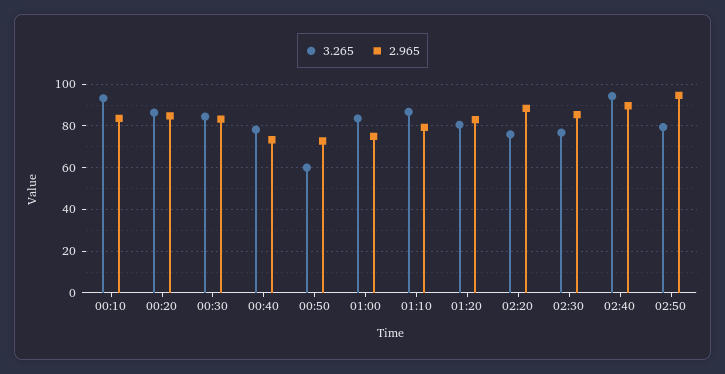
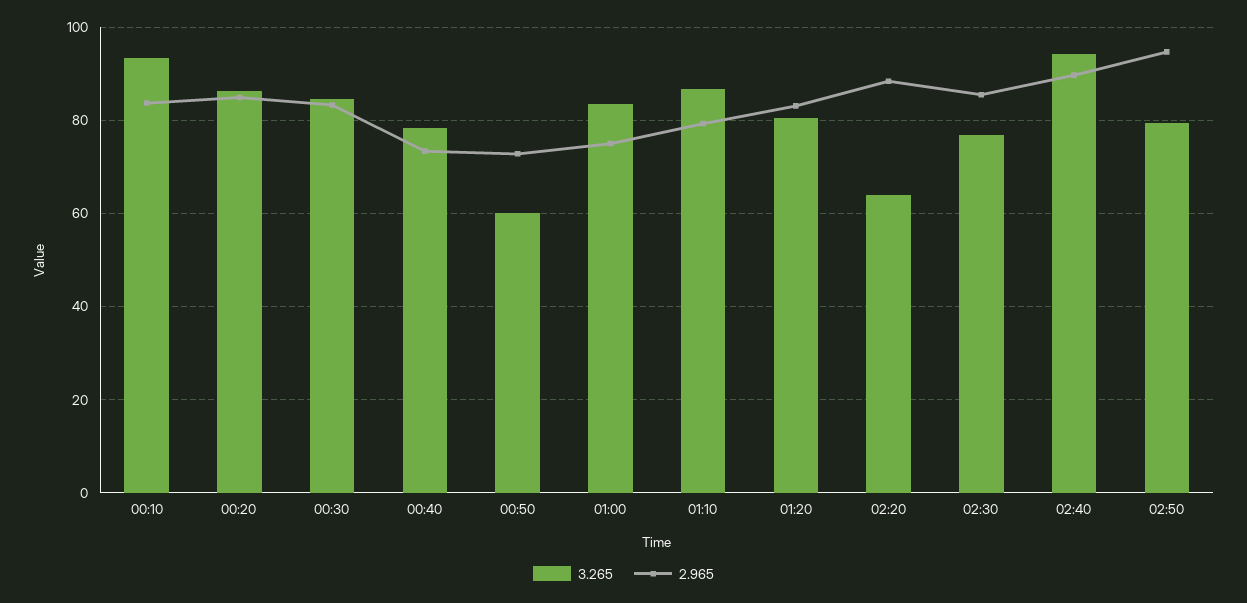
  {
    "3.265": {
      "00:10": 94,
      "00:20": 86,
      "00:30": 84,
      "00:40": 78,
      "00:50": 60,
      "01:00": 84,
      "01:10": 86,
      "01:20": 80,
-     "02:20": 75,
+     "02:20": 64,
      "02:30": 76,
      "02:40": 94,
      "02:50": 80
    },
    "2.965": {
      "00:10": 84,
      "00:20": 84,
      "00:30": 84,
      "00:40": 74,
      "00:50": 72,
      "01:00": 76,
      "01:10": 80,
      "01:20": 84,
      "02:20": 88,
      "02:30": 86,
      "02:40": 90,
      "02:50": 94
    }
  }

